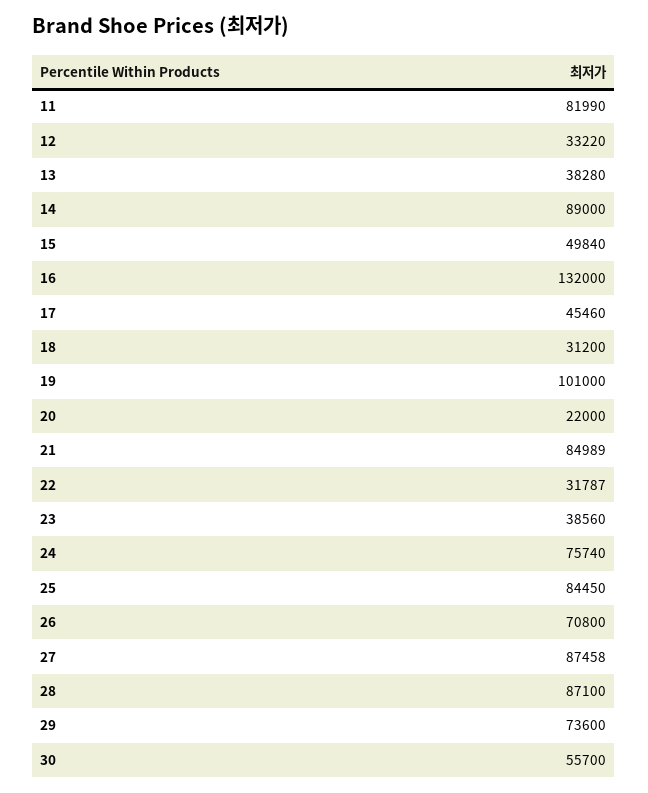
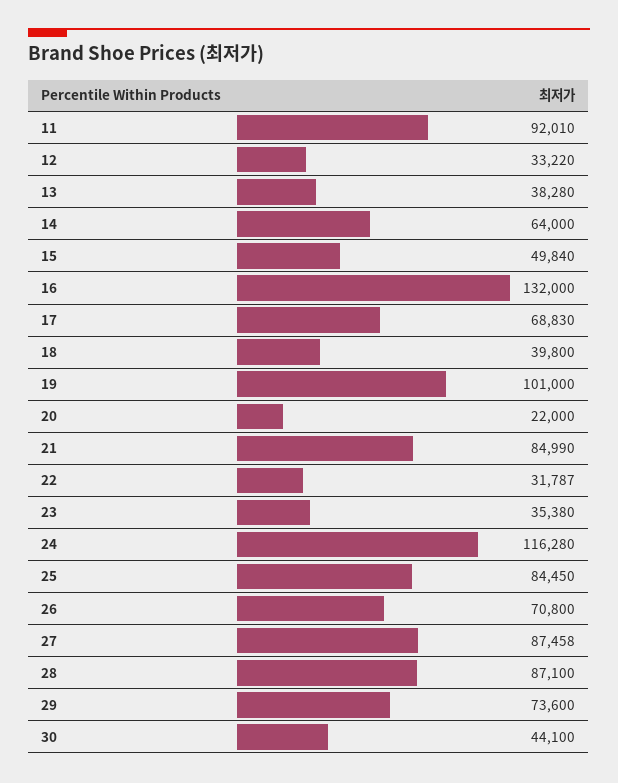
  {
-   "11": 81990,
+   "11": 92010,
    "12": 33220,
    "13": 38280,
-   "14": 89000,
+   "14": 64000,
    "15": 49840,
    "16": 132000,
-   "17": 45460,
+   "17": 68830,
-   "18": 31200,
+   "18": 39800,
    "19": 101000,
    "20": 22000,
-   "21": 84989,
+   "21": 84990,
    "22": 31787,
-   "23": 38560,
+   "23": 35380,
-   "24": 75740,
+   "24": 116280,
    "25": 84450,
    "26": 70800,
    "27": 87458,
    "28": 87100,
    "29": 73600,
-   "30": 55700
+   "30": 44100
  }

